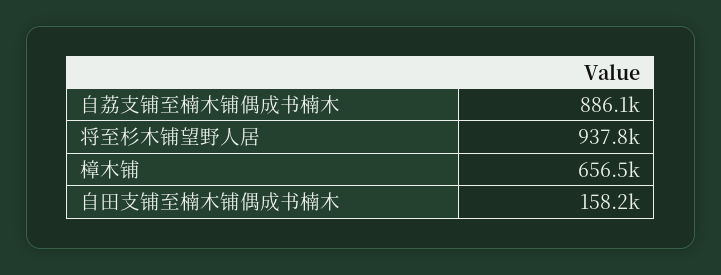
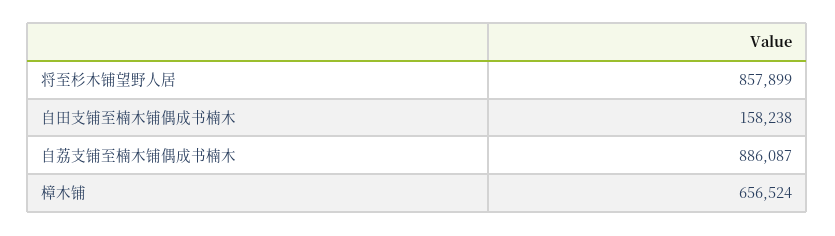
  {
    "自荔支铺至楠木铺偶成书楠木": 886087,
-   "将至杉木铺望野人居": 937800,
+   "将至杉木铺望野人居": 857899,
    "樟木铺": 656524,
    "自田支铺至楠木铺偶成书楠木": 158238
  }

